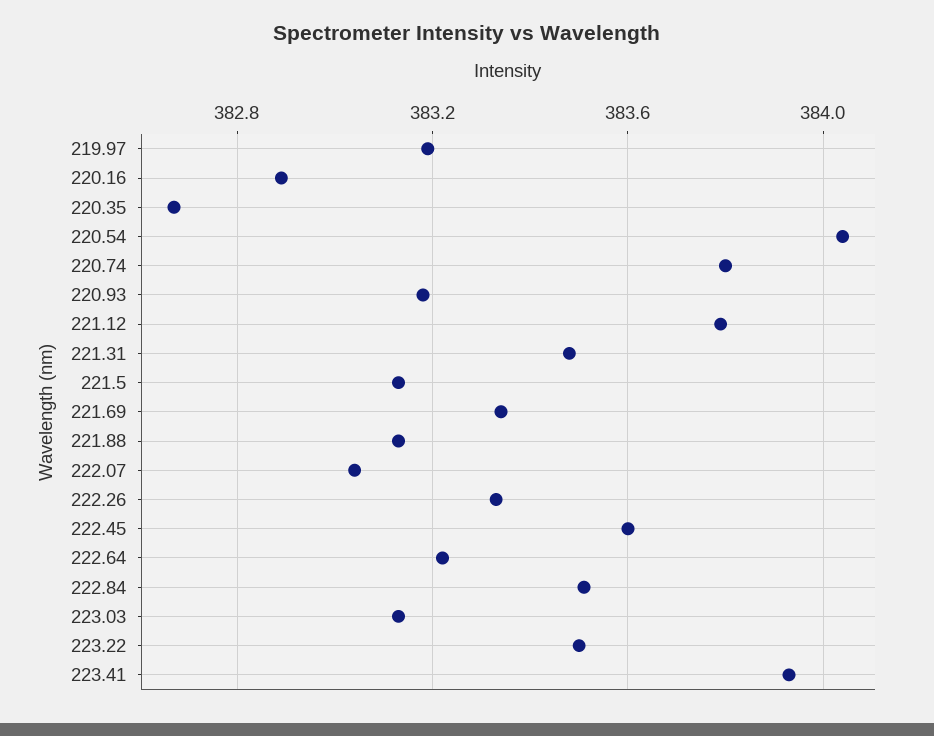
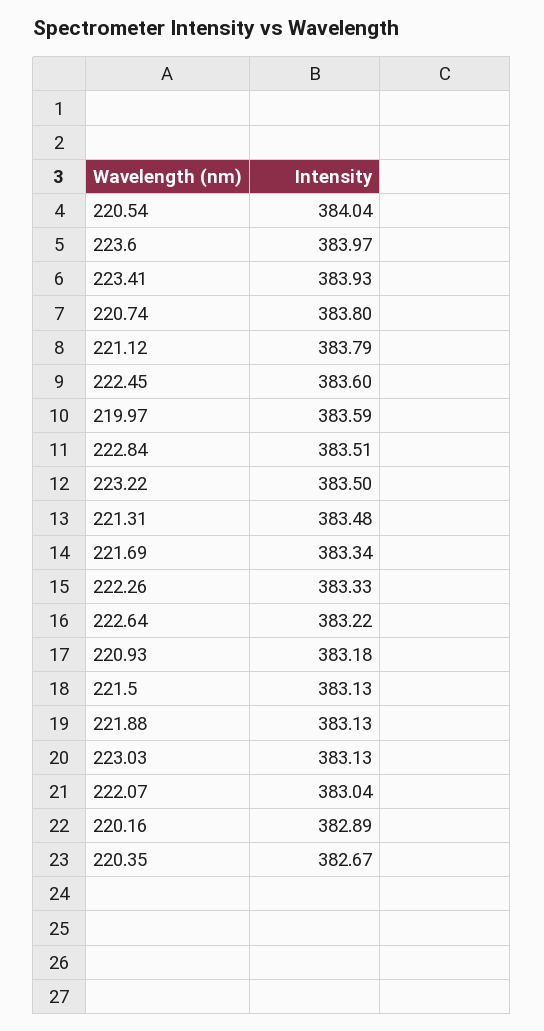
  {
-   "219.97": 383.2,
+   "219.97": 383.59,
    "220.16": 382.89,
    "220.35": 382.67,
    "220.54": 384.04,
    "220.74": 383.8,
    "220.93": 383.18,
    "221.12": 383.79,
    "221.31": 383.48,
    "221.5": 383.13,
    "221.69": 383.34,
    "221.88": 383.13,
    "222.07": 383.04,
    "222.26": 383.33,
    "222.45": 383.6,
    "222.64": 383.22,
    "222.84": 383.51,
    "223.03": 383.13,
    "223.22": 383.5,
-   "223.41": 383.93
+   "223.41": 383.93,
+   "223.6": 383.97
  }

